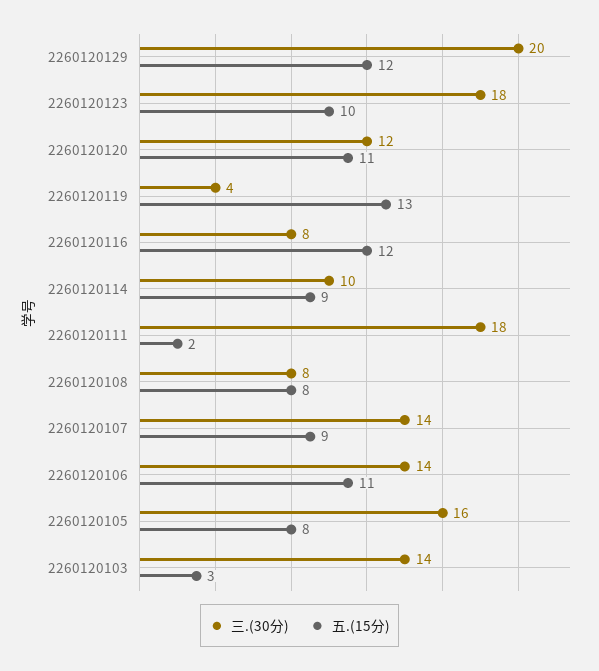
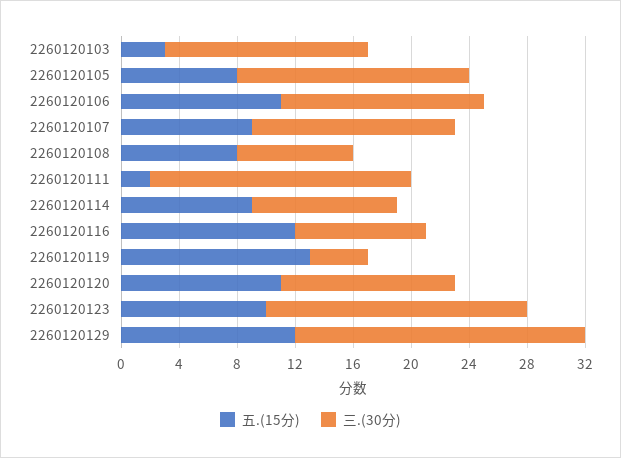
  {
    "三.(30分)": {
      "2260120129": 20,
      "2260120123": 18,
      "2260120120": 12,
      "2260120119": 4,
-     "2260120116": 8,
+     "2260120116": 9,
      "2260120114": 10,
      "2260120111": 18,
      "2260120108": 8,
      "2260120107": 14,
      "2260120106": 14,
      "2260120105": 16,
      "2260120103": 14
    },
    "五.(15分)": {
      "2260120129": 12,
      "2260120123": 10,
      "2260120120": 11,
      "2260120119": 13,
      "2260120116": 12,
      "2260120114": 9,
      "2260120111": 2,
      "2260120108": 8,
      "2260120107": 9,
      "2260120106": 11,
      "2260120105": 8,
      "2260120103": 3
    }
  }

